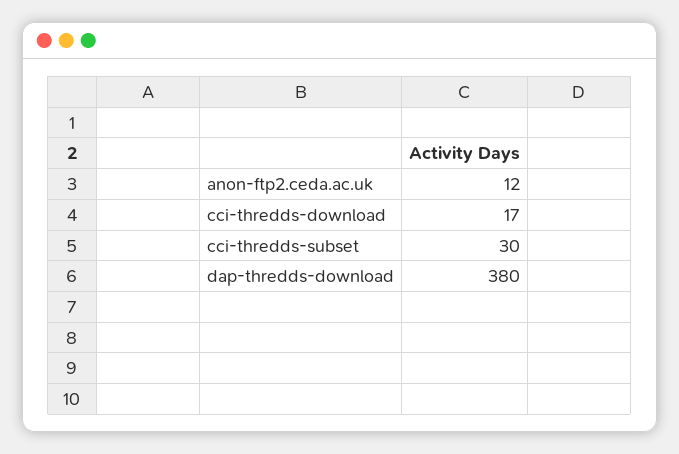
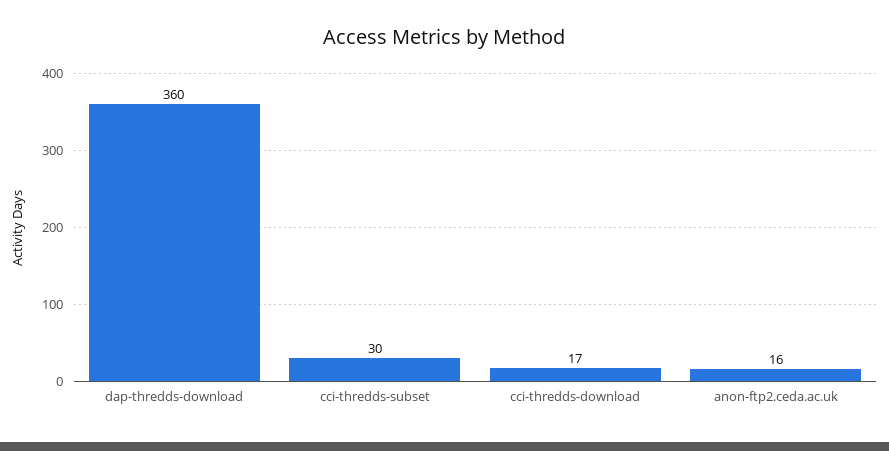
  {
-   "anon-ftp2.ceda.ac.uk": 12,
+   "anon-ftp2.ceda.ac.uk": 16,
    "cci-thredds-download": 17,
    "cci-thredds-subset": 30,
-   "dap-thredds-download": 380
+   "dap-thredds-download": 360
  }

